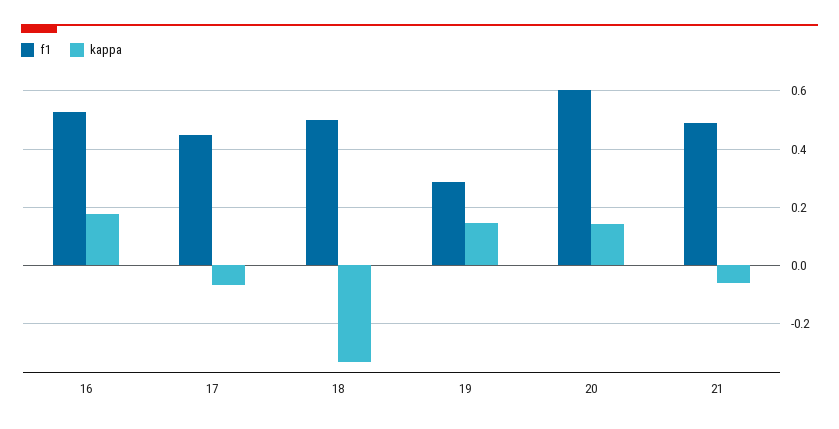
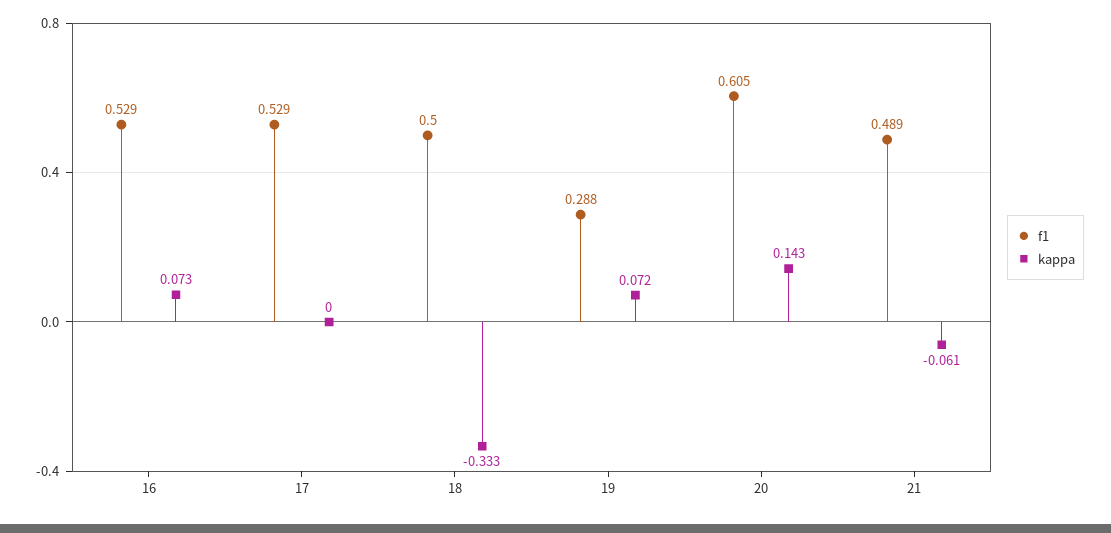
  {
    "f1": {
      "16": 0.529,
-     "17": 0.45,
+     "17": 0.529,
      "18": 0.5,
      "19": 0.288,
      "20": 0.605,
      "21": 0.489
    },
    "kappa": {
-     "16": 0.175,
+     "16": 0.073,
-     "17": -0.075,
+     "17": 0,
      "18": -0.333,
-     "19": 0.15,
+     "19": 0.072,
      "20": 0.143,
      "21": -0.061
    }
  }

